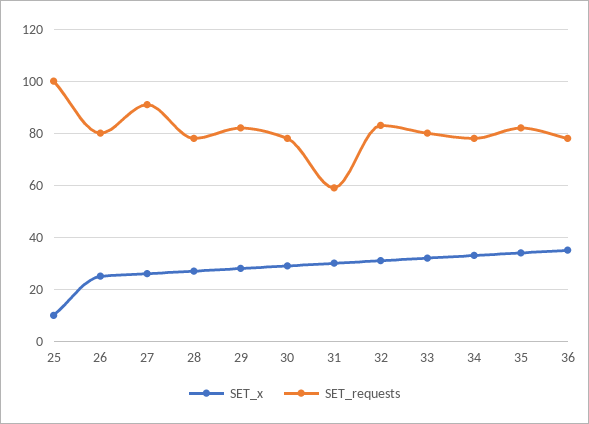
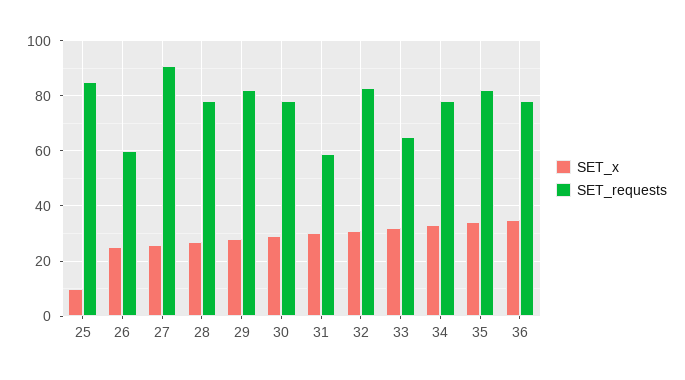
  {
    "SET_x": {
      "25": 10,
      "26": 25,
      "27": 25,
      "28": 25,
      "29": 30,
      "30": 30,
      "31": 30,
      "32": 30,
      "33": 30,
      "34": 35,
      "35": 35,
      "36": 35
    },
    "SET_requests": {
-     "25": 100,
+     "25": 85,
-     "26": 80,
+     "26": 60,
      "27": 90,
      "28": 80,
      "29": 80,
      "30": 80,
      "31": 60,
      "32": 85,
-     "33": 80,
+     "33": 65,
      "34": 80,
      "35": 80,
      "36": 80
    }
  }

